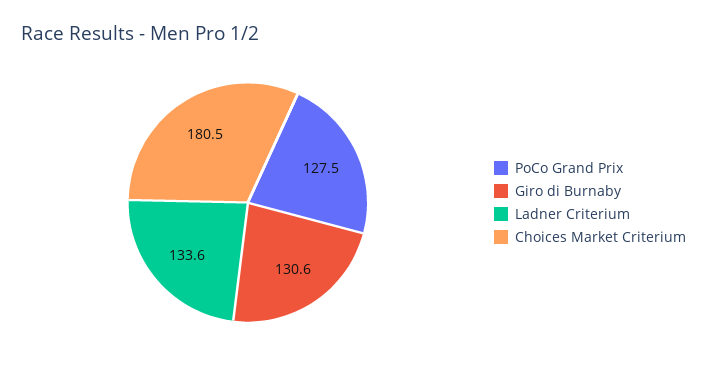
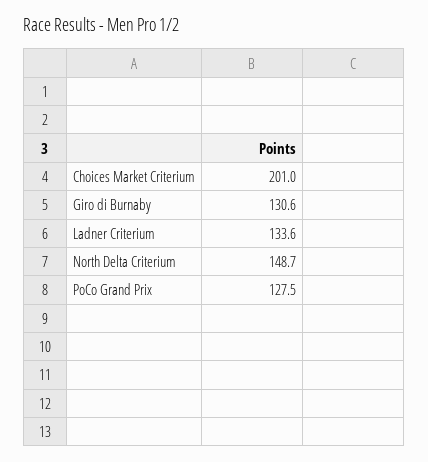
  {
    "PoCo Grand Prix": 127.5,
    "Giro di Burnaby": 130.6,
    "Ladner Criterium": 133.6,
-   "Choices Market Criterium": 180.5
+   "Choices Market Criterium": 201,
+   "North Delta Criterium": 148.7
  }

